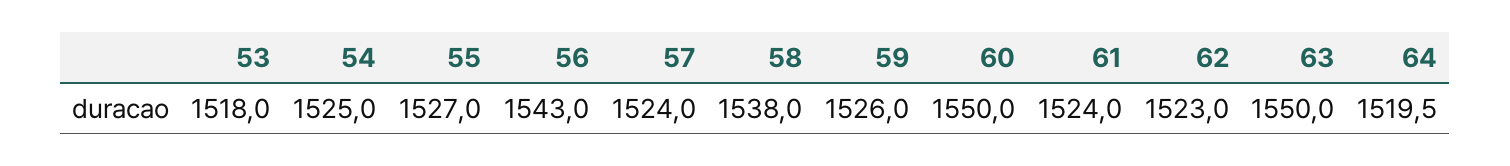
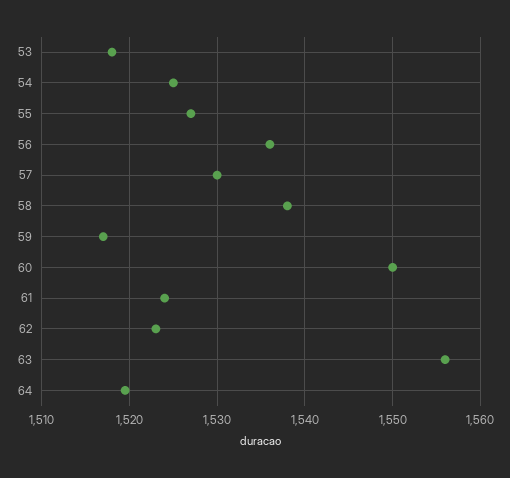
  {
    "53": 1518,
    "54": 1525,
    "55": 1527,
-   "56": 1543,
+   "56": 1536,
-   "57": 1524,
+   "57": 1530,
    "58": 1538,
-   "59": 1526,
+   "59": 1517,
    "60": 1550,
    "61": 1524,
    "62": 1523,
-   "63": 1550,
+   "63": 1556,
    "64": 1519.5
  }

